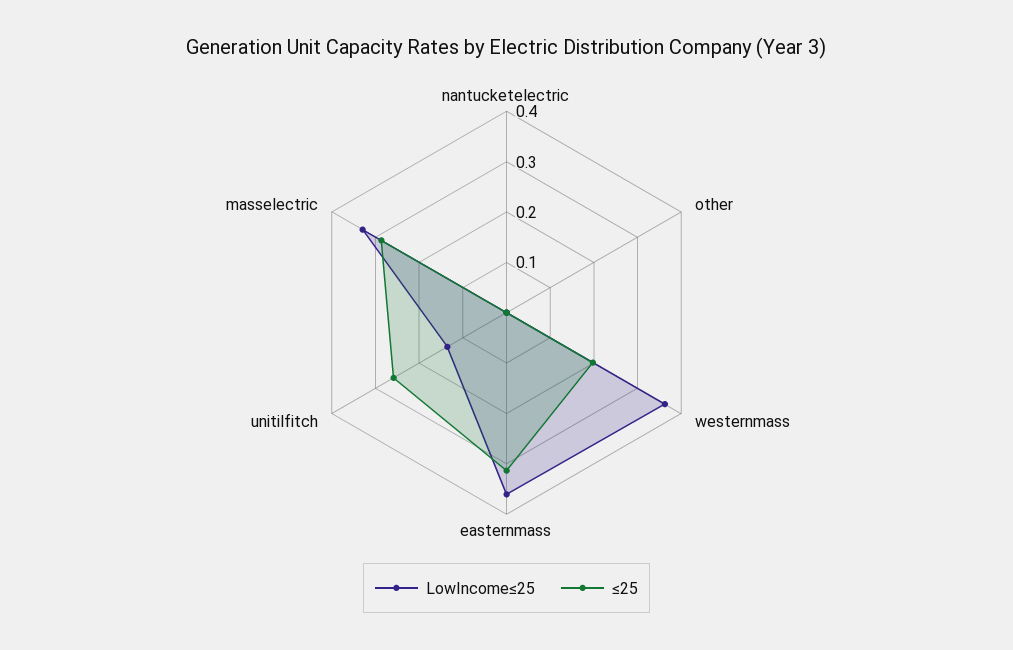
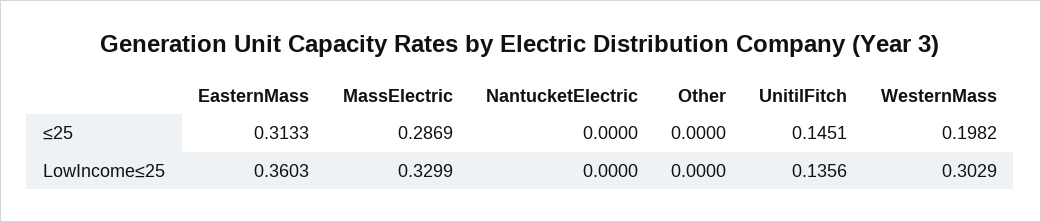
  {
    "LowIncome≤25": {
      "nantucketelectric": 0,
      "other": 0,
-     "westernmass": 0.36,
+     "westernmass": 0.3029,
      "easternmass": 0.3603,
      "unitilfitch": 0.1356,
      "masselectric": 0.3299
    },
    "≤25": {
      "nantucketelectric": 0,
      "other": 0,
      "westernmass": 0.1982,
      "easternmass": 0.3133,
-     "unitilfitch": 0.26,
+     "unitilfitch": 0.1451,
      "masselectric": 0.2869
    }
  }

